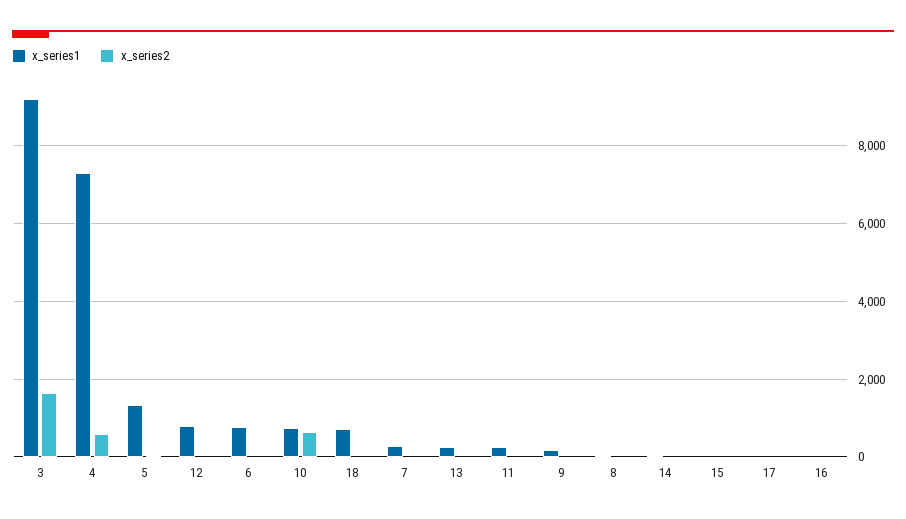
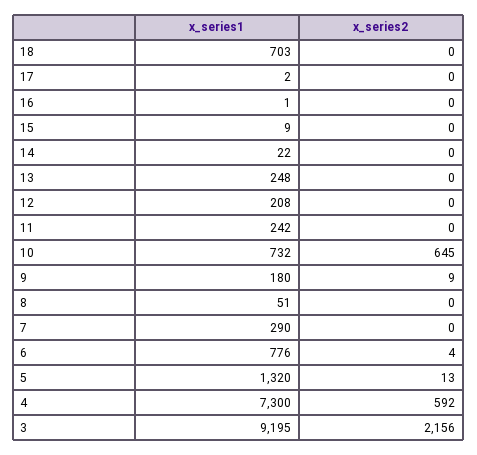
  {
    "x_series1": {
      "3": 9195,
      "4": 7300,
      "5": 1320,
-     "12": 800,
+     "12": 208,
      "6": 776,
      "10": 732,
      "18": 703,
      "7": 290,
      "13": 248,
      "11": 242,
      "9": 180,
      "8": 51,
      "14": 22,
      "15": 9,
      "17": 2,
      "16": 1
    },
    "x_series2": {
-     "3": 1600,
+     "3": 2156,
      "4": 592,
      "5": 13,
      "12": 0,
      "6": 4,
      "10": 645,
      "18": 0,
      "7": 0,
      "13": 0,
      "11": 0,
      "9": 9,
      "8": 0,
      "14": 0,
      "15": 0,
      "17": 0,
      "16": 0
    }
  }

